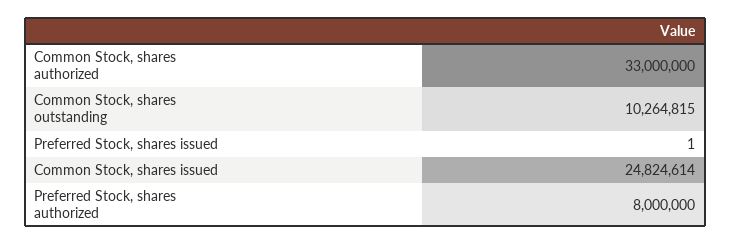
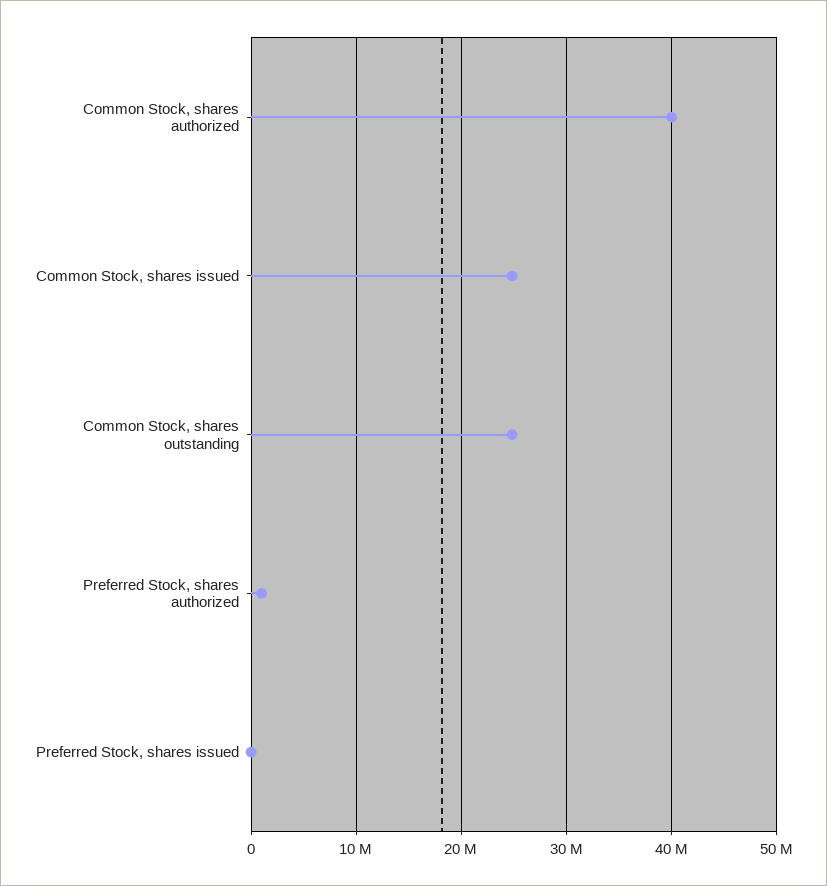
  {
-   "Common Stock, shares authorized": 33000000,
+   "Common Stock, shares authorized": 40000000,
-   "Common Stock, shares outstanding": 10264815,
+   "Common Stock, shares outstanding": 25000000,
    "Preferred Stock, shares issued": 1,
    "Common Stock, shares issued": 24824614,
-   "Preferred Stock, shares authorized": 8000000
+   "Preferred Stock, shares authorized": 1000000
  }

